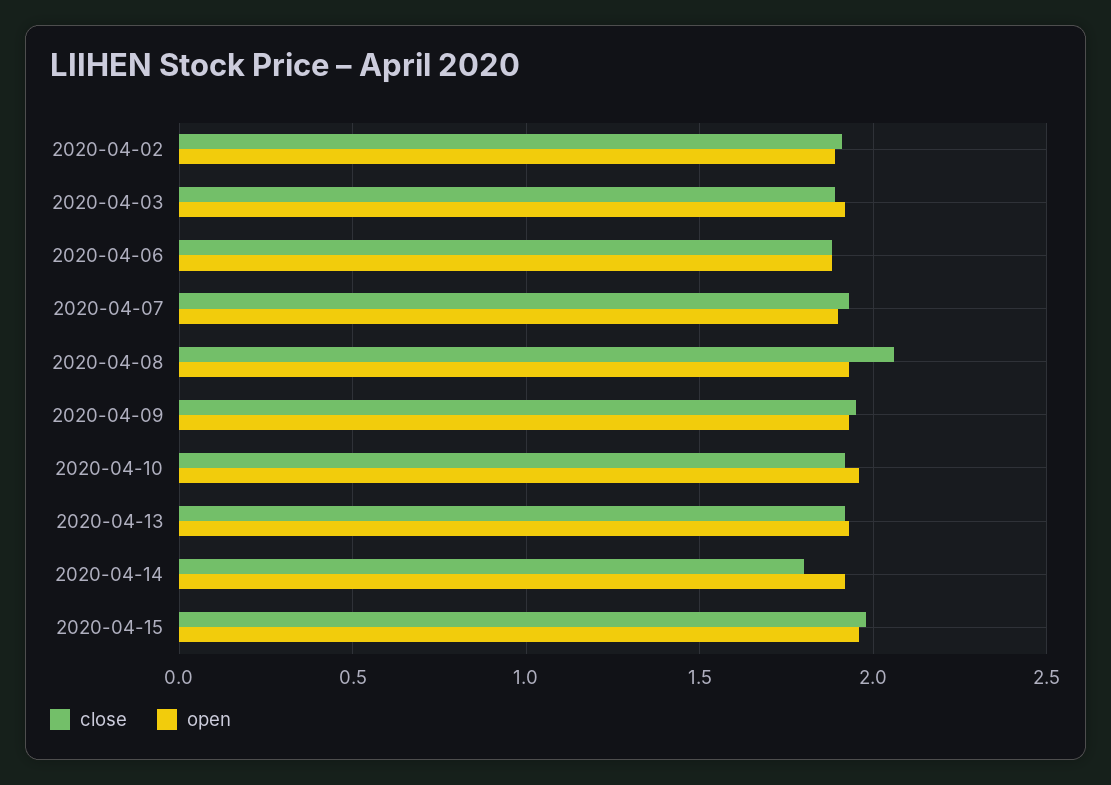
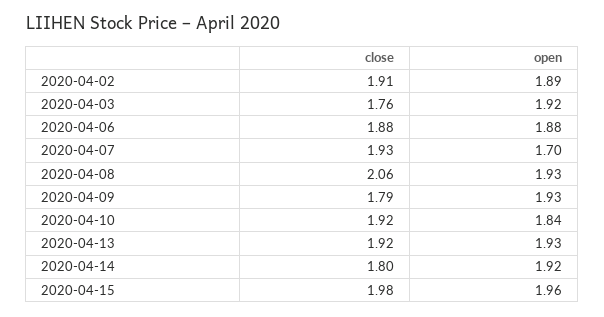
  {
    "close": {
      "2020-04-02": 1.91,
-     "2020-04-03": 1.9,
+     "2020-04-03": 1.76,
      "2020-04-06": 1.88,
      "2020-04-07": 1.93,
      "2020-04-08": 2.06,
-     "2020-04-09": 1.95,
+     "2020-04-09": 1.79,
      "2020-04-10": 1.92,
      "2020-04-13": 1.92,
      "2020-04-14": 1.8,
      "2020-04-15": 1.98
    },
    "open": {
      "2020-04-02": 1.89,
      "2020-04-03": 1.92,
      "2020-04-06": 1.88,
-     "2020-04-07": 1.9,
+     "2020-04-07": 1.7,
      "2020-04-08": 1.93,
      "2020-04-09": 1.93,
-     "2020-04-10": 1.95,
+     "2020-04-10": 1.84,
      "2020-04-13": 1.93,
      "2020-04-14": 1.92,
      "2020-04-15": 1.96
    }
  }

